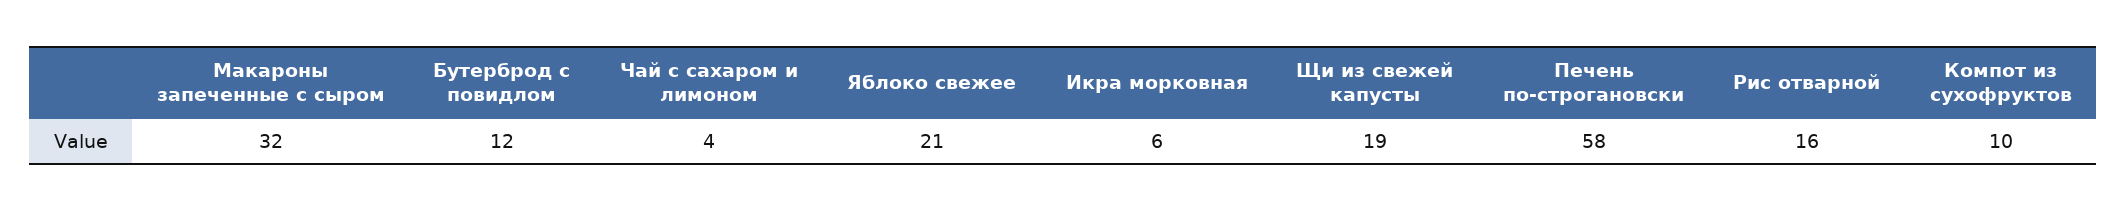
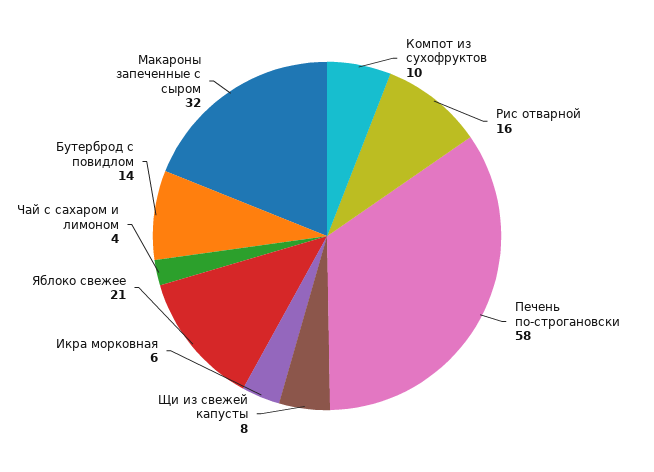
  {
    "Макароны запеченные с сыром": 32,
-   "Бутерброд с повидлом": 12,
+   "Бутерброд с повидлом": 14,
    "Чай с сахаром и лимоном": 4,
    "Яблоко свежее": 21,
    "Икра морковная": 6,
-   "Щи из свежей капусты": 19,
+   "Щи из свежей капусты": 8,
    "Печень по-строгановски": 58,
    "Рис отварной": 16,
    "Компот из сухофруктов": 10
  }

